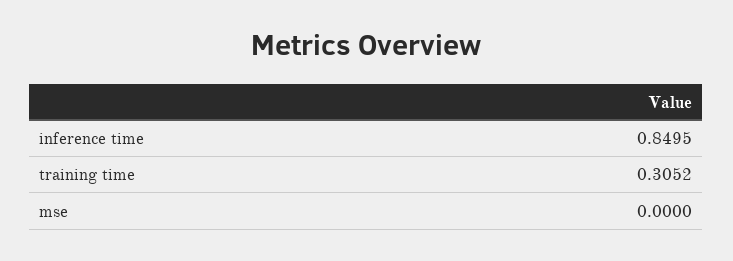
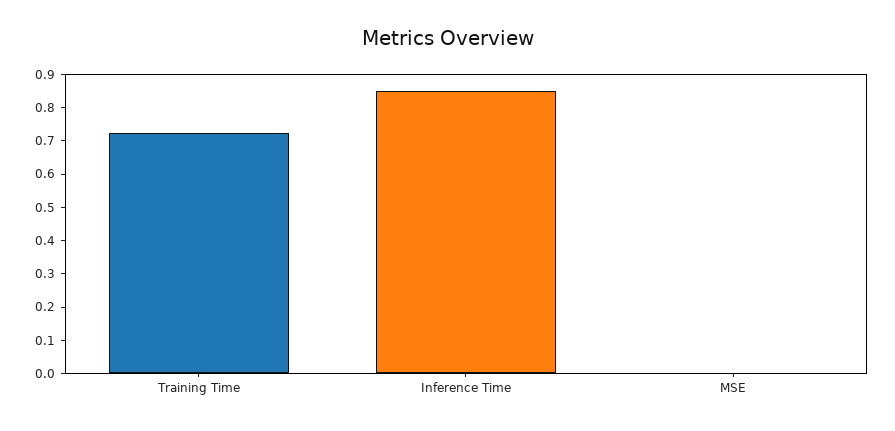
  {
    "inference time": 0.8495,
-   "training time": 0.3052,
+   "training time": 0.725,
    "mse": 0
  }

